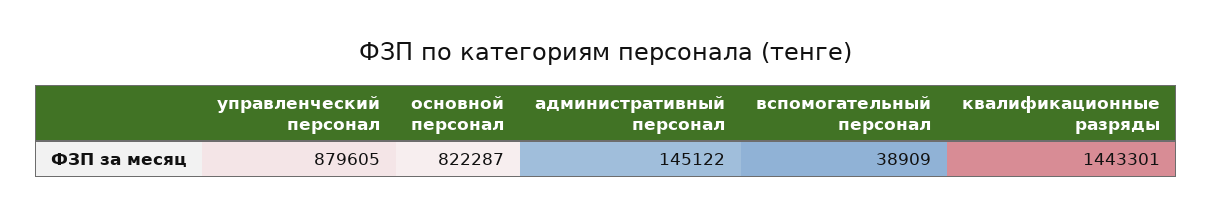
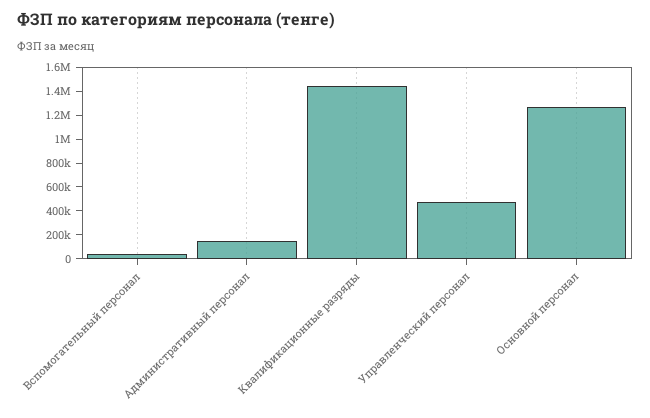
  {
-   "управленческий персонал": 879605,
+   "управленческий персонал": 500000,
-   "основной персонал": 822287,
+   "основной персонал": 1300000,
    "административный персонал": 145122,
    "вспомогательный персонал": 38909,
    "квалификационные разряды": 1443301
  }

